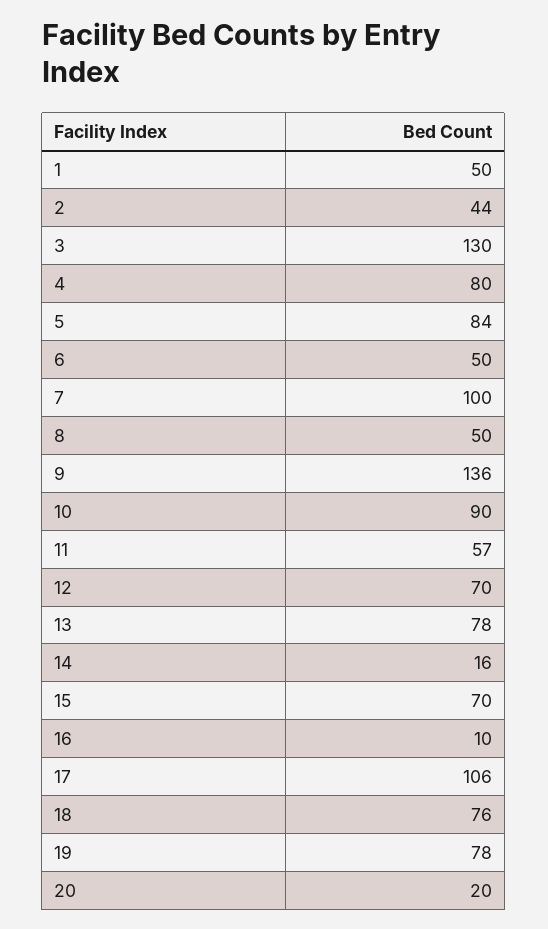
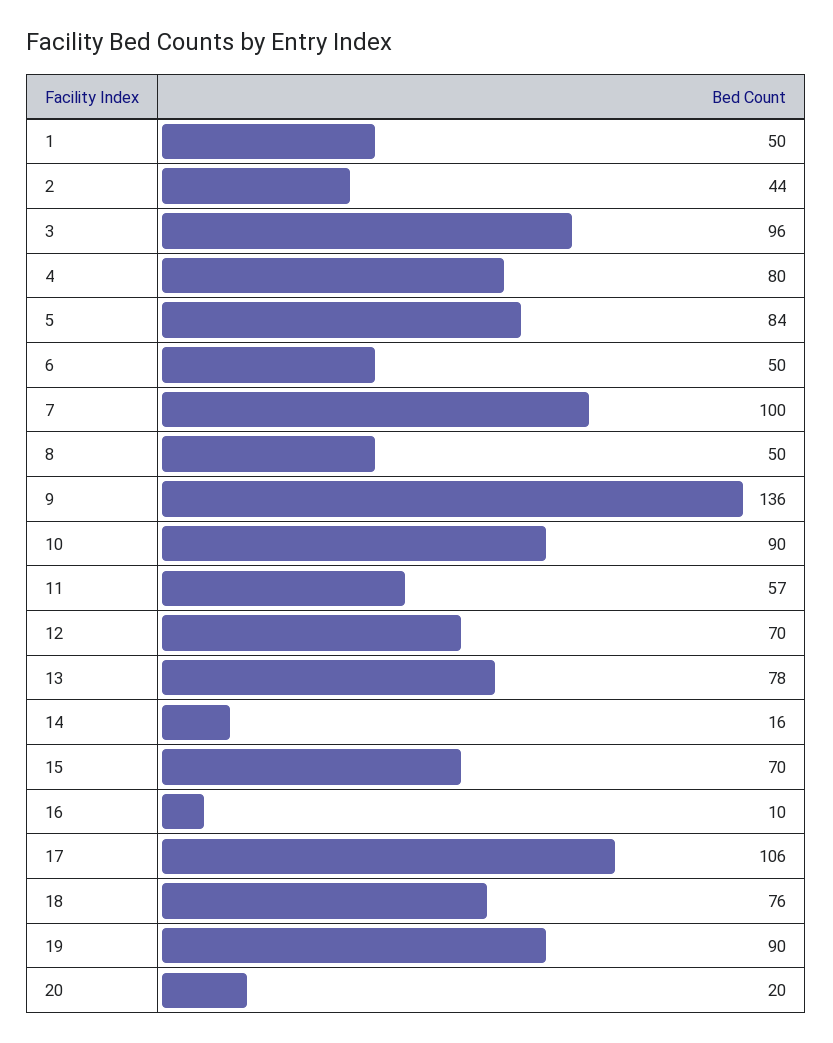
  {
    "1": 50,
    "2": 44,
-   "3": 130,
+   "3": 96,
    "4": 80,
    "5": 84,
    "6": 50,
    "7": 100,
    "8": 50,
    "9": 136,
    "10": 90,
    "11": 57,
    "12": 70,
    "13": 78,
    "14": 16,
    "15": 70,
    "16": 10,
    "17": 106,
    "18": 76,
-   "19": 78,
+   "19": 90,
    "20": 20
  }

